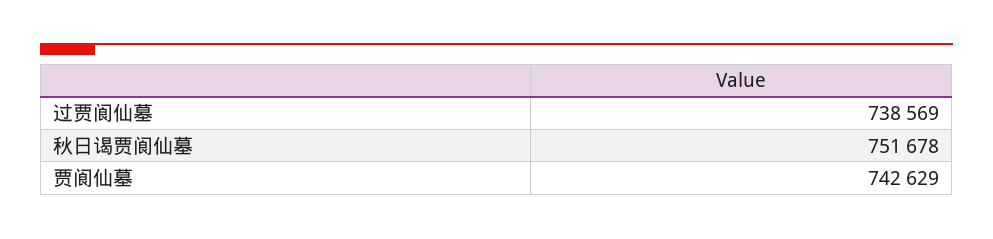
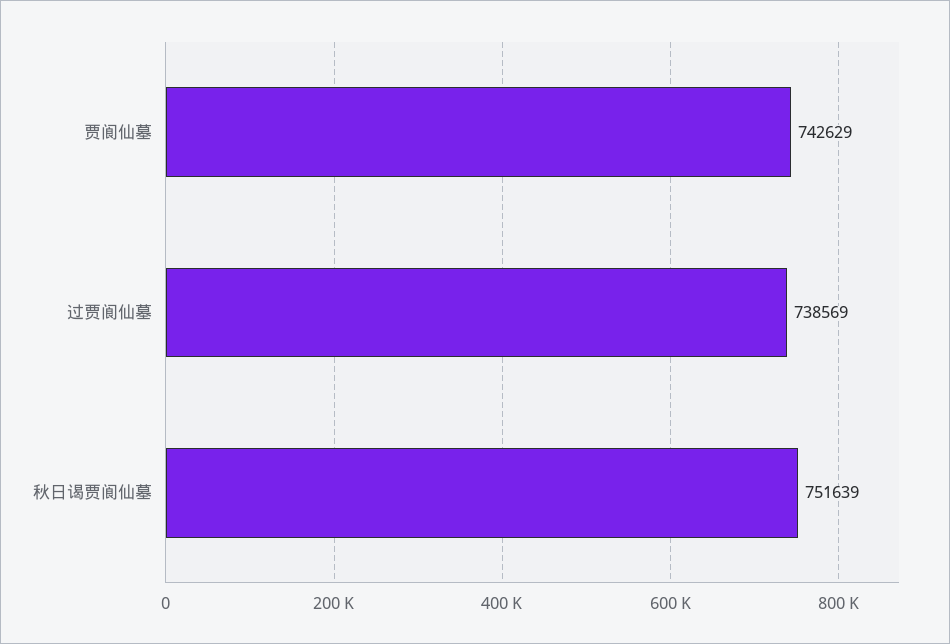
  {
    "过贾阆仙墓": 738569,
-   "秋日谒贾阆仙墓": 751678,
+   "秋日谒贾阆仙墓": 751639,
    "贾阆仙墓": 742629
  }

